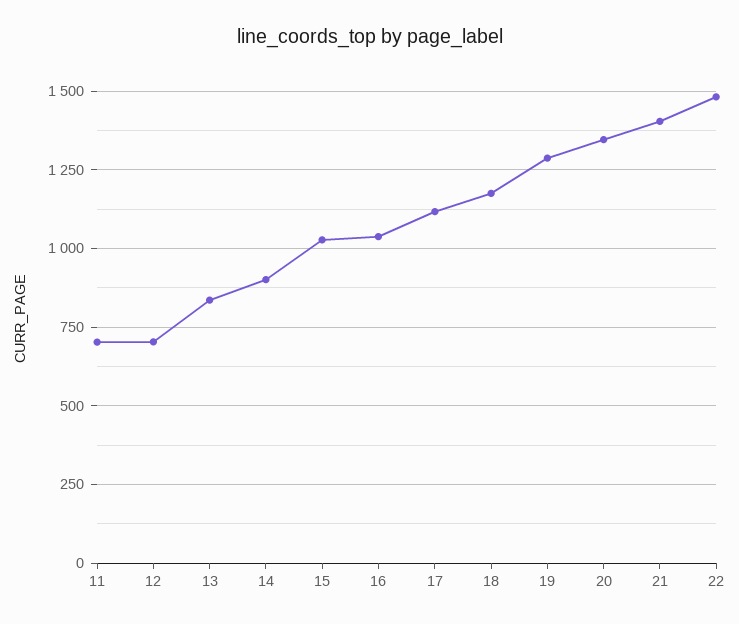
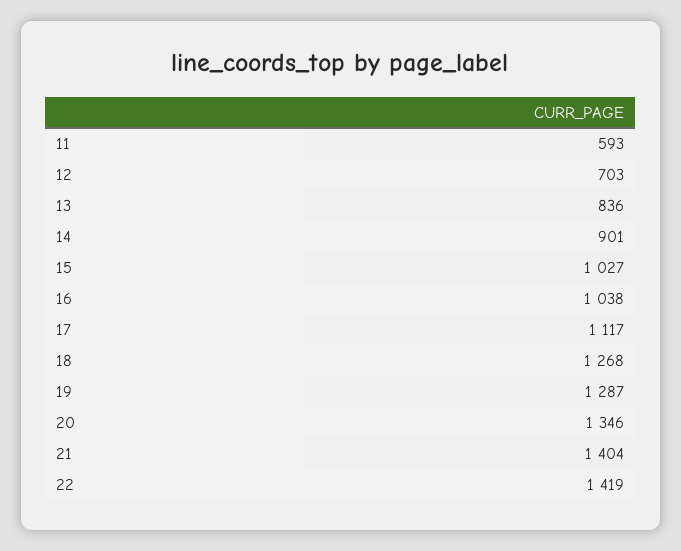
  {
-   "11": 700,
+   "11": 593,
    "12": 703,
    "13": 836,
    "14": 901,
    "15": 1027,
    "16": 1038,
    "17": 1117,
-   "18": 1175,
+   "18": 1268,
    "19": 1287,
    "20": 1346,
    "21": 1404,
-   "22": 1475
+   "22": 1419
  }

